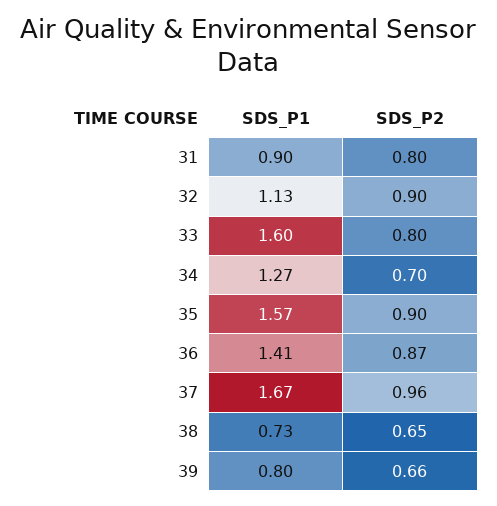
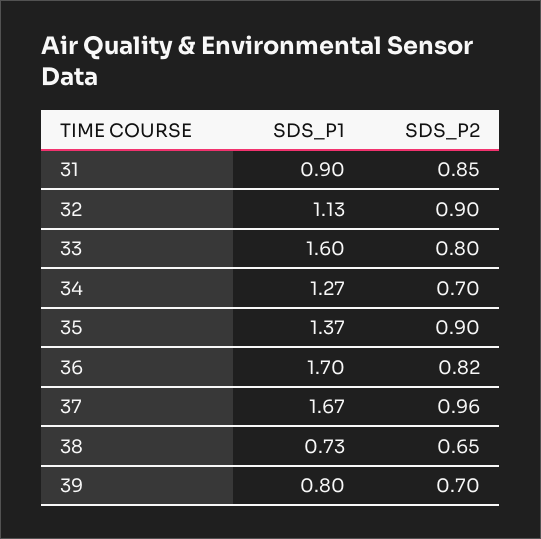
  {
    "SDS_P1": {
      "31": 0.9,
      "32": 1.13,
      "33": 1.6,
      "34": 1.27,
-     "35": 1.57,
+     "35": 1.37,
-     "36": 1.41,
+     "36": 1.7,
      "37": 1.67,
      "38": 0.73,
      "39": 0.8
    },
    "SDS_P2": {
-     "31": 0.8,
+     "31": 0.85,
      "32": 0.9,
      "33": 0.8,
      "34": 0.7,
      "35": 0.9,
-     "36": 0.87,
+     "36": 0.82,
      "37": 0.96,
      "38": 0.65,
-     "39": 0.66
+     "39": 0.7
    }
  }

